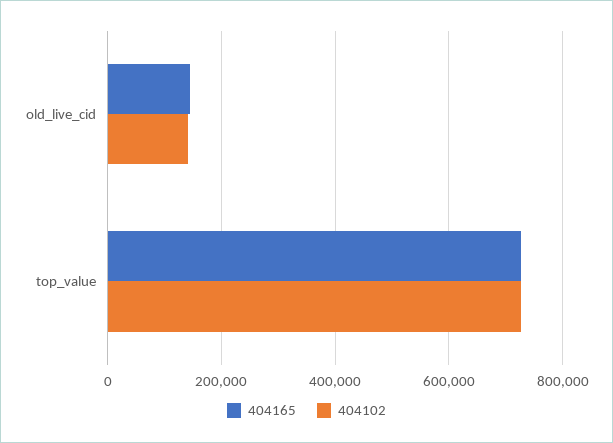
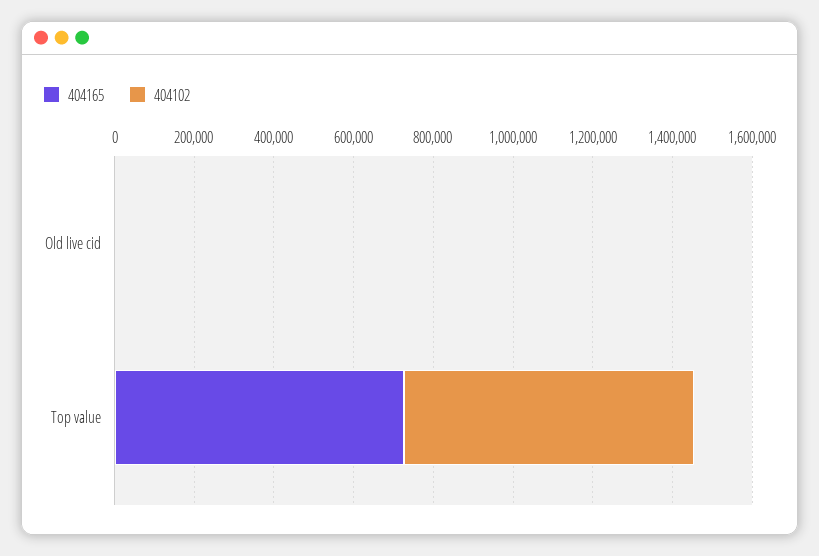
  {
    "404165": {
-     "old_live_cid": 140000,
+     "old_live_cid": 0,
      "top_value": 720000
    },
    "404102": {
-     "old_live_cid": 140000,
+     "old_live_cid": 0,
      "top_value": 720000
    }
  }

